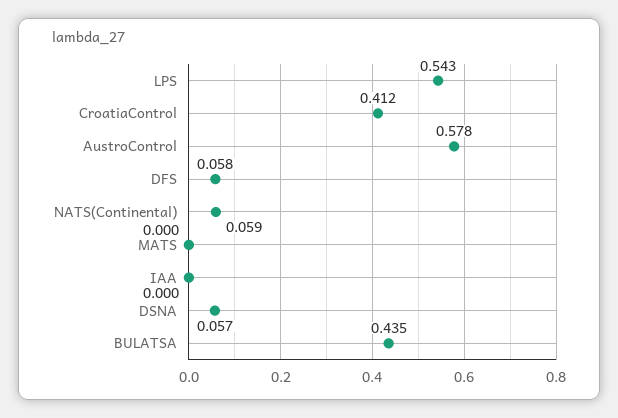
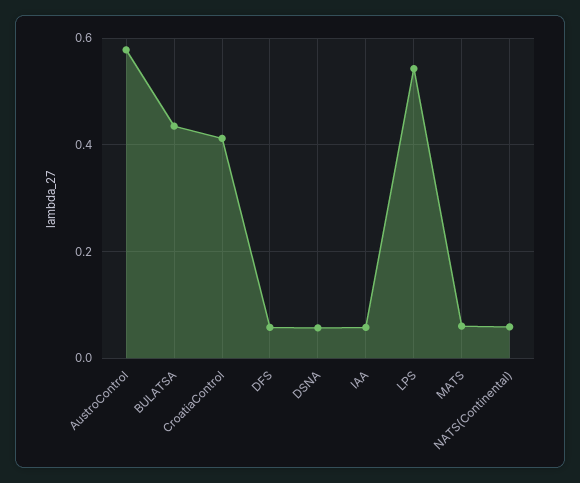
  {
    "LPS": 0.543,
    "CroatiaControl": 0.412,
    "AustroControl": 0.578,
    "DFS": 0.058,
    "NATS(Continental)": 0.059,
-   "MATS": 0,
+   "MATS": 0.06,
-   "IAA": 0,
+   "IAA": 0.06,
    "DSNA": 0.057,
    "BULATSA": 0.435
  }

